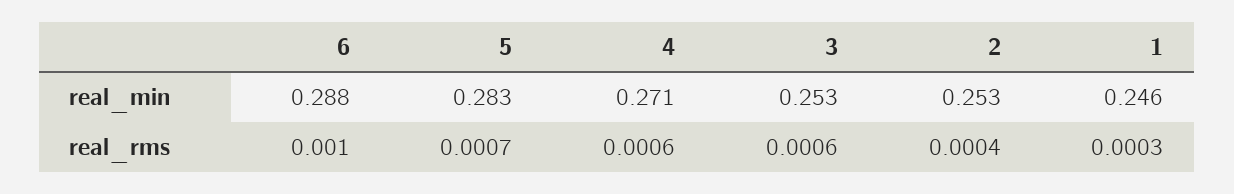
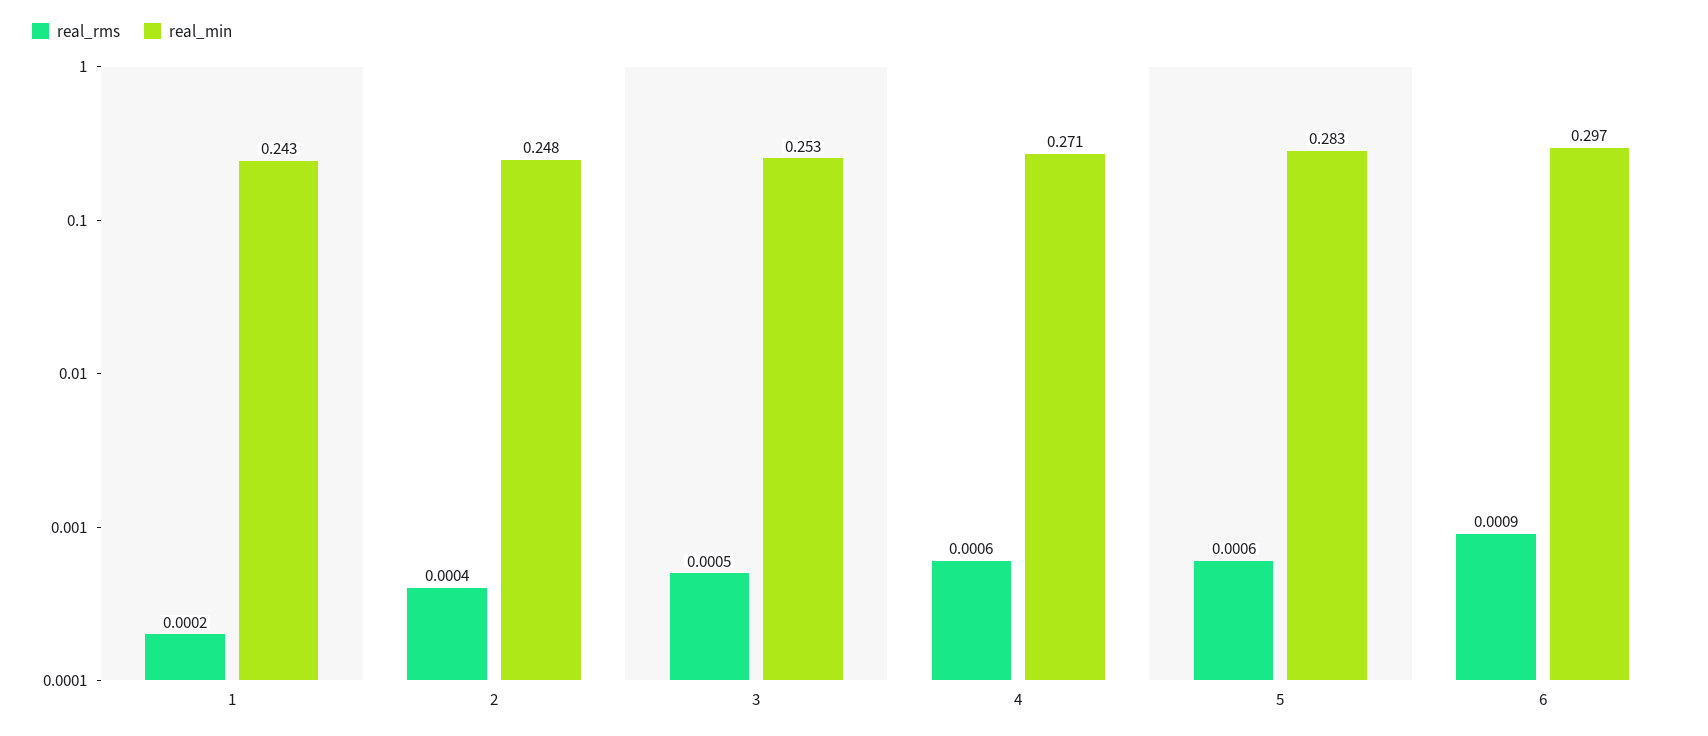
  {
    "real_min": {
-     "6": 0.288,
+     "6": 0.297,
      "5": 0.283,
      "4": 0.271,
      "3": 0.253,
-     "2": 0.253,
+     "2": 0.248,
-     "1": 0.246
+     "1": 0.243
    },
    "real_rms": {
-     "6": 0.001,
+     "6": 0.0009,
-     "5": 0.0007,
+     "5": 0.0006,
      "4": 0.0006,
-     "3": 0.0006,
+     "3": 0.0005,
      "2": 0.0004,
-     "1": 0.0003
+     "1": 0.0002
    }
  }

